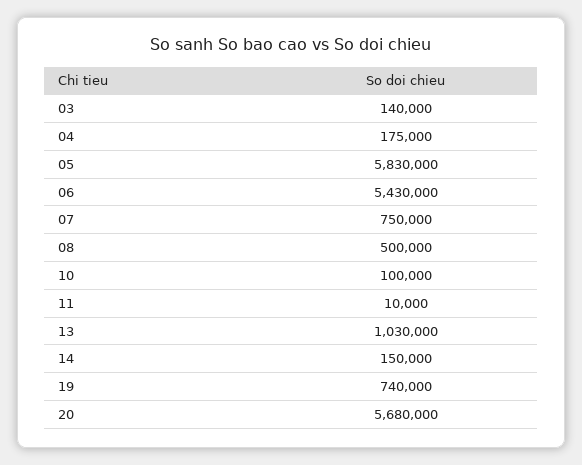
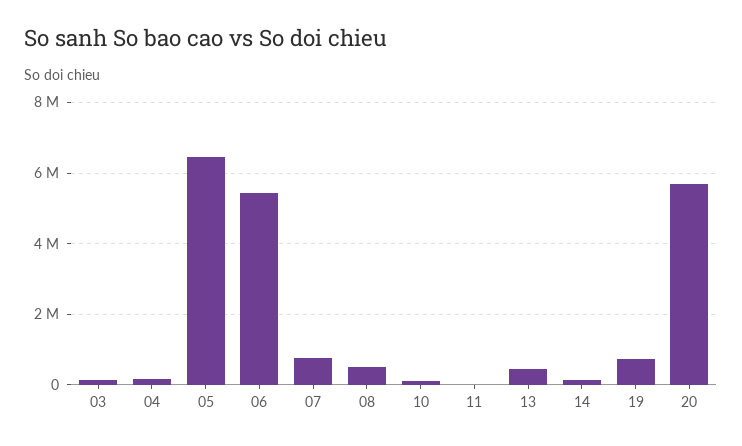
  {
    "03": 140000,
    "04": 175000,
-   "05": 5830000,
+   "05": 6400000,
    "06": 5430000,
    "07": 750000,
    "08": 500000,
    "10": 100000,
    "11": 10000,
-   "13": 1030000,
+   "13": 400000,
    "14": 150000,
    "19": 740000,
    "20": 5680000
  }

